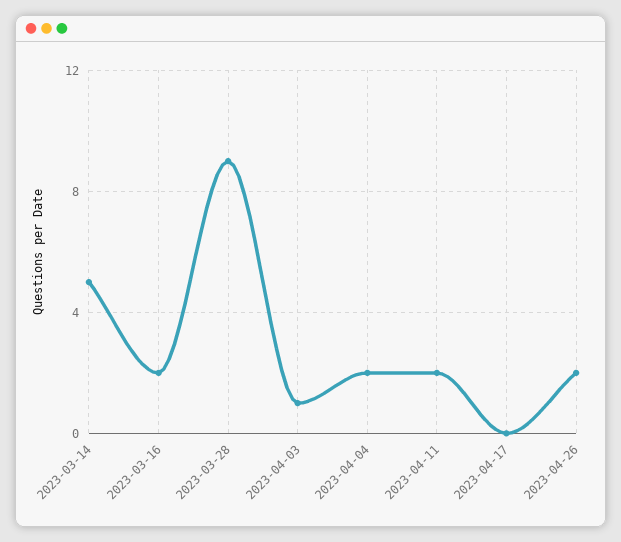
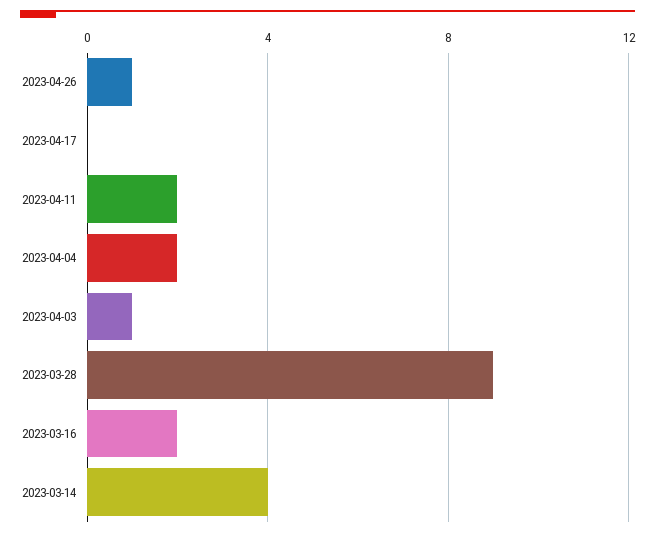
  {
-   "2023-03-14": 5,
+   "2023-03-14": 4,
    "2023-03-16": 2,
    "2023-03-28": 9,
    "2023-04-03": 1,
    "2023-04-04": 2,
    "2023-04-11": 2,
    "2023-04-17": 0,
-   "2023-04-26": 2
+   "2023-04-26": 1
  }

